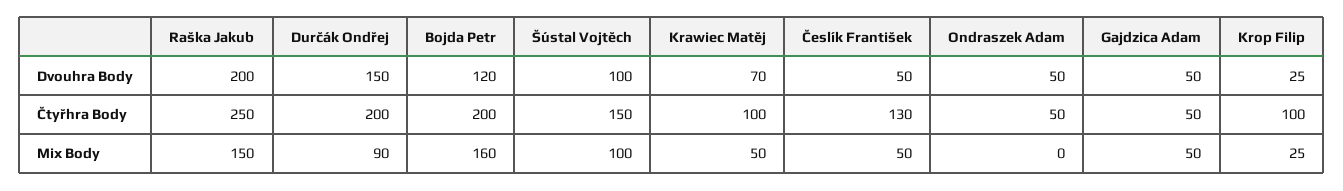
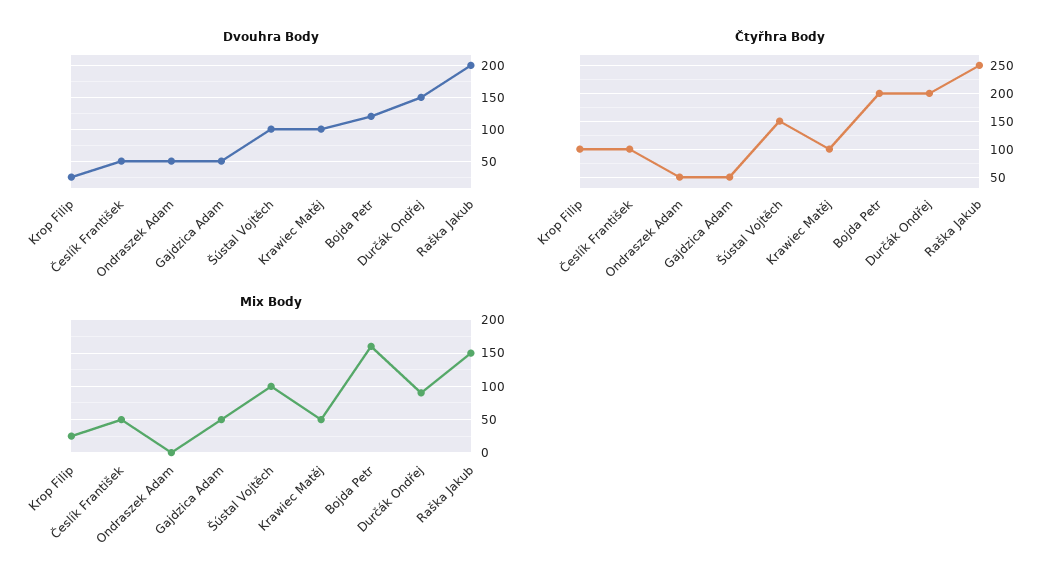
  {
    "Dvouhra Body": {
      "Raška Jakub": 200,
      "Durčák Ondřej": 150,
      "Bojda Petr": 120,
      "Šústal Vojtěch": 100,
-     "Krawiec Matěj": 70,
+     "Krawiec Matěj": 100,
      "Česlík František": 50,
      "Ondraszek Adam": 50,
      "Gajdzica Adam": 50,
      "Krop Filip": 25
    },
    "Čtyřhra Body": {
      "Raška Jakub": 250,
      "Durčák Ondřej": 200,
      "Bojda Petr": 200,
      "Šústal Vojtěch": 150,
      "Krawiec Matěj": 100,
-     "Česlík František": 130,
+     "Česlík František": 100,
      "Ondraszek Adam": 50,
      "Gajdzica Adam": 50,
      "Krop Filip": 100
    },
    "Mix Body": {
      "Raška Jakub": 150,
      "Durčák Ondřej": 90,
      "Bojda Petr": 160,
      "Šústal Vojtěch": 100,
      "Krawiec Matěj": 50,
      "Česlík František": 50,
      "Ondraszek Adam": 0,
      "Gajdzica Adam": 50,
      "Krop Filip": 25
    }
  }

